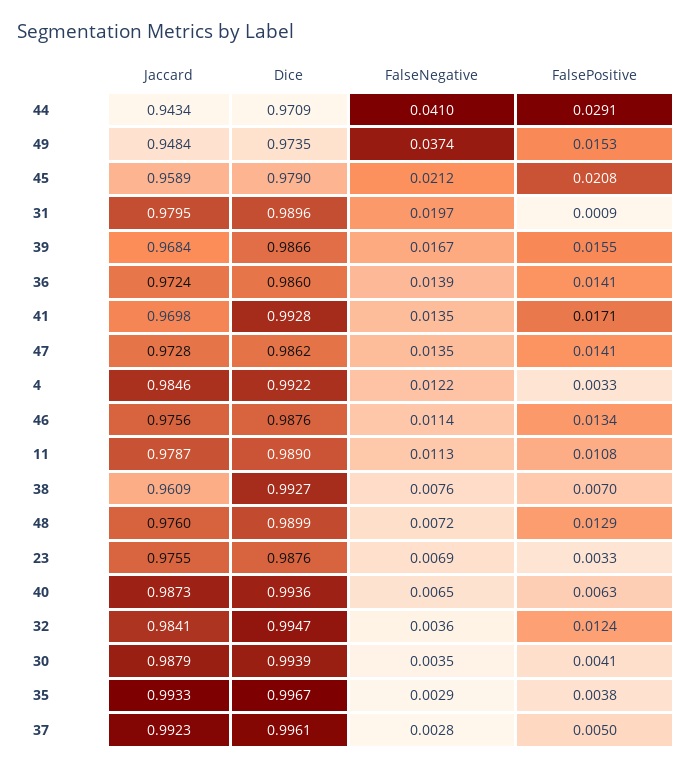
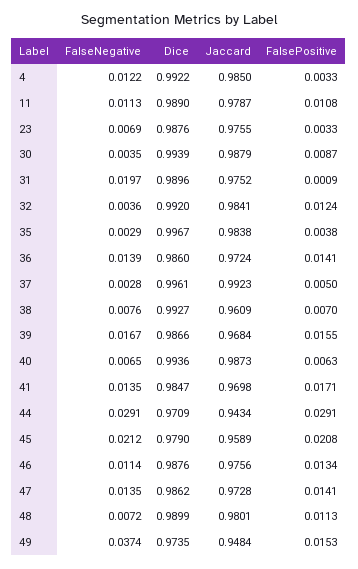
  {
    "Jaccard": {
      "44": 0.9434,
      "49": 0.9484,
      "45": 0.9589,
-     "31": 0.9795,
+     "31": 0.9752,
      "39": 0.9684,
      "36": 0.9724,
      "41": 0.9698,
      "47": 0.9728,
-     "4": 0.9846,
+     "4": 0.985,
      "46": 0.9756,
      "11": 0.9787,
      "38": 0.9609,
-     "48": 0.976,
+     "48": 0.9801,
      "23": 0.9755,
      "40": 0.9873,
      "32": 0.9841,
      "30": 0.9879,
-     "35": 0.9933,
+     "35": 0.9838,
      "37": 0.9923
    },
    "Dice": {
      "44": 0.9709,
      "49": 0.9735,
      "45": 0.979,
      "31": 0.9896,
      "39": 0.9866,
      "36": 0.986,
-     "41": 0.9928,
+     "41": 0.9847,
      "47": 0.9862,
      "4": 0.9922,
      "46": 0.9876,
      "11": 0.989,
      "38": 0.9927,
      "48": 0.9899,
      "23": 0.9876,
      "40": 0.9936,
-     "32": 0.9947,
+     "32": 0.992,
      "30": 0.9939,
      "35": 0.9967,
      "37": 0.9961
    },
    "FalseNegative": {
-     "44": 0.041,
+     "44": 0.0291,
      "49": 0.0374,
      "45": 0.0212,
      "31": 0.0197,
      "39": 0.0167,
      "36": 0.0139,
      "41": 0.0135,
      "47": 0.0135,
      "4": 0.0122,
      "46": 0.0114,
      "11": 0.0113,
      "38": 0.0076,
      "48": 0.0072,
      "23": 0.0069,
      "40": 0.0065,
      "32": 0.0036,
      "30": 0.0035,
      "35": 0.0029,
      "37": 0.0028
    },
    "FalsePositive": {
      "44": 0.0291,
      "49": 0.0153,
      "45": 0.0208,
      "31": 0.0009,
      "39": 0.0155,
      "36": 0.0141,
      "41": 0.0171,
      "47": 0.0141,
      "4": 0.0033,
      "46": 0.0134,
      "11": 0.0108,
      "38": 0.007,
-     "48": 0.0129,
+     "48": 0.0113,
      "23": 0.0033,
      "40": 0.0063,
      "32": 0.0124,
-     "30": 0.0041,
+     "30": 0.0087,
      "35": 0.0038,
      "37": 0.005
    }
  }

